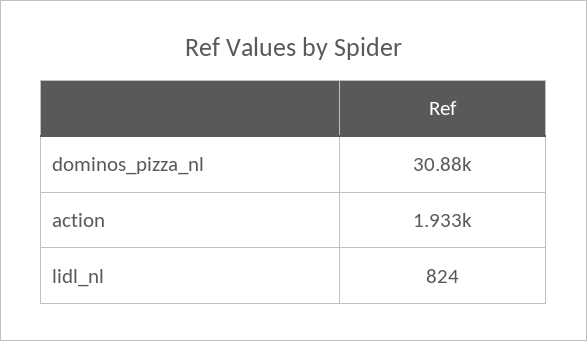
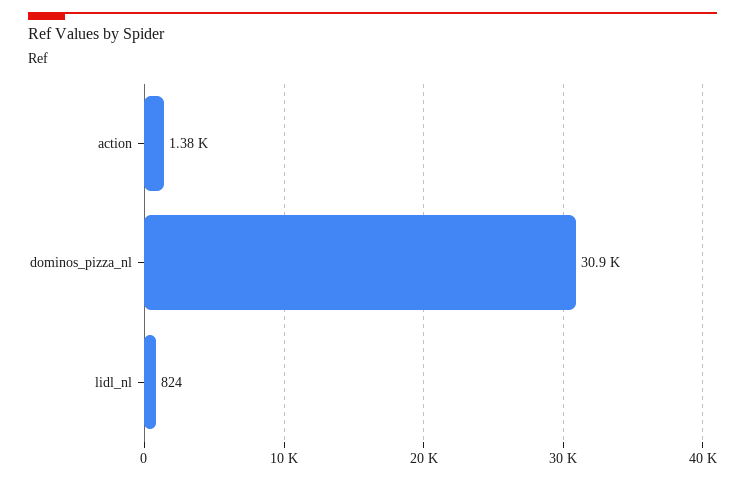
  {
    "dominos_pizza_nl": 30880,
-   "action": 1933,
+   "action": 1380,
    "lidl_nl": 824
  }

